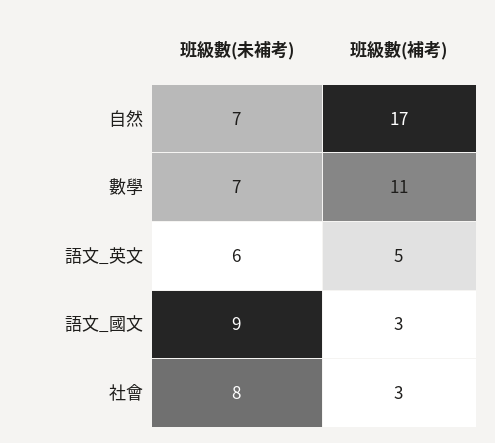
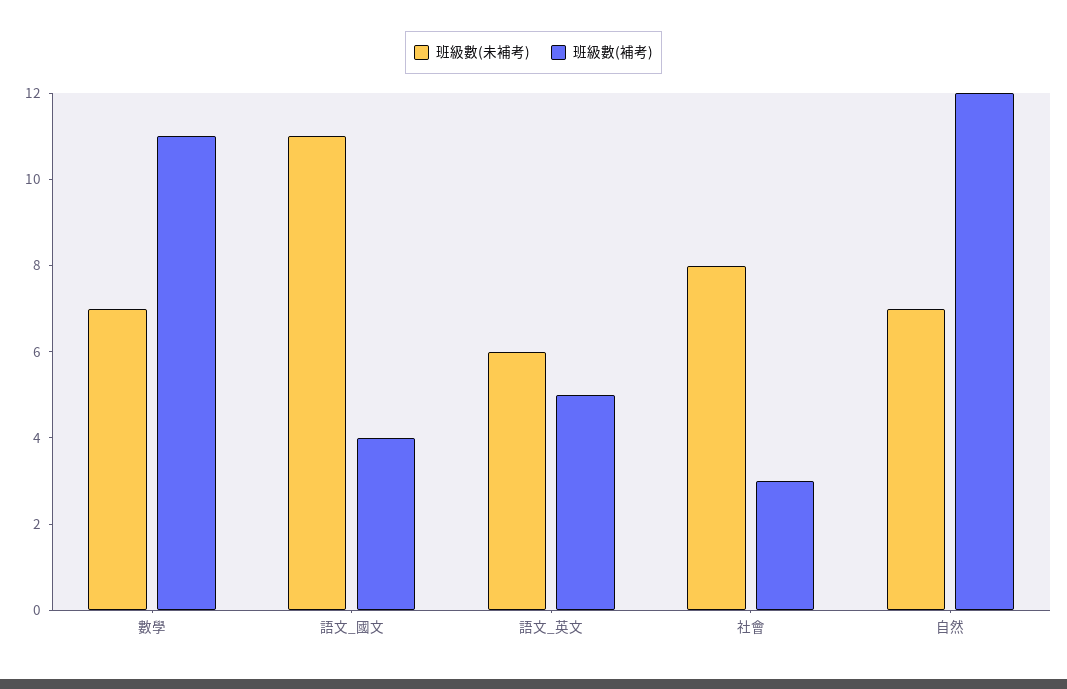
  {
    "班級數(未補考)": {
      "自然": 7,
      "數學": 7,
      "語文_英文": 6,
-     "語文_國文": 9,
+     "語文_國文": 11,
      "社會": 8
    },
    "班級數(補考)": {
-     "自然": 17,
+     "自然": 12,
      "數學": 11,
      "語文_英文": 5,
-     "語文_國文": 3,
+     "語文_國文": 4,
      "社會": 3
    }
  }

